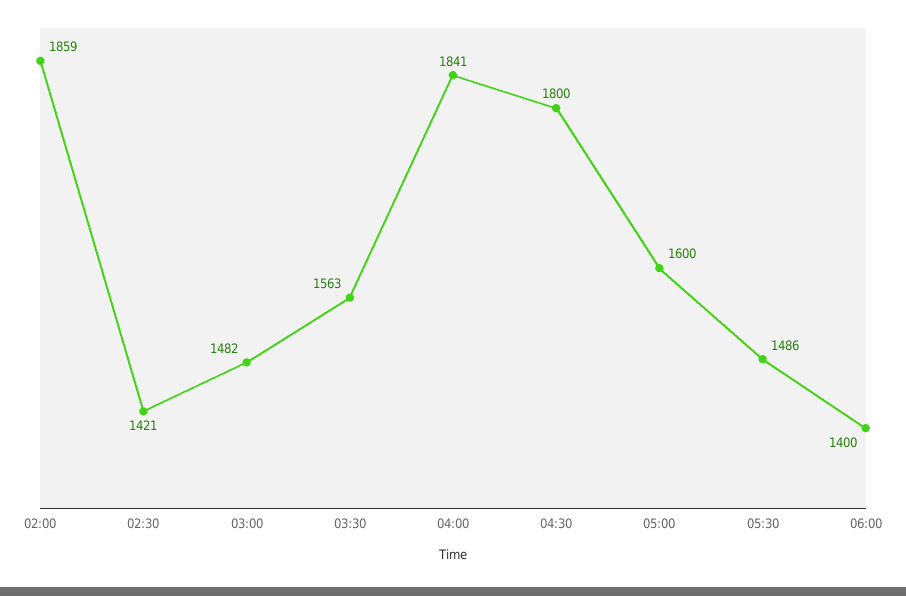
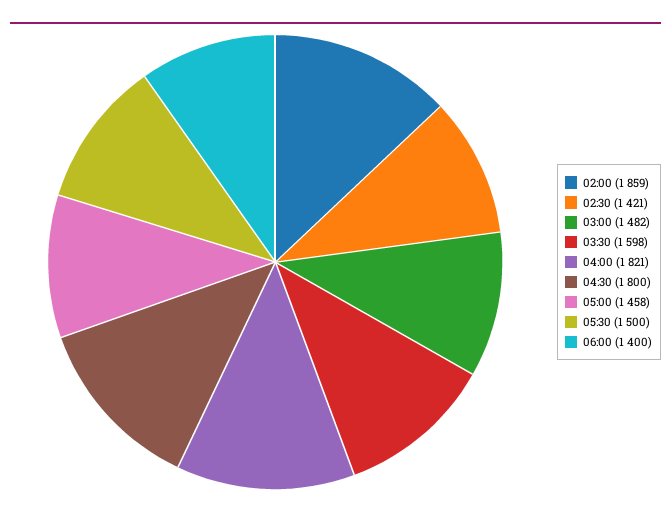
  {
    "02:00": 1859,
    "02:30": 1421,
    "03:00": 1482,
-   "03:30": 1563,
+   "03:30": 1598,
-   "04:00": 1841,
+   "04:00": 1821,
    "04:30": 1800,
-   "05:00": 1600,
+   "05:00": 1458,
-   "05:30": 1486,
+   "05:30": 1500,
    "06:00": 1400
  }

